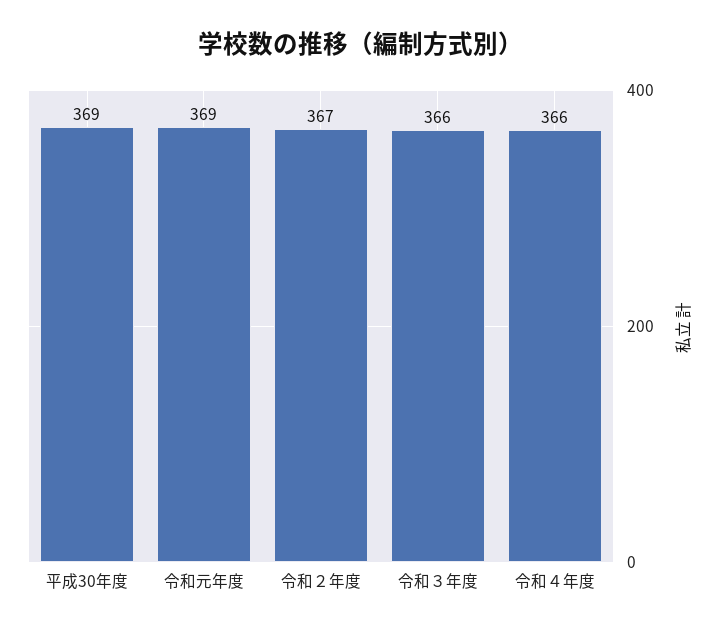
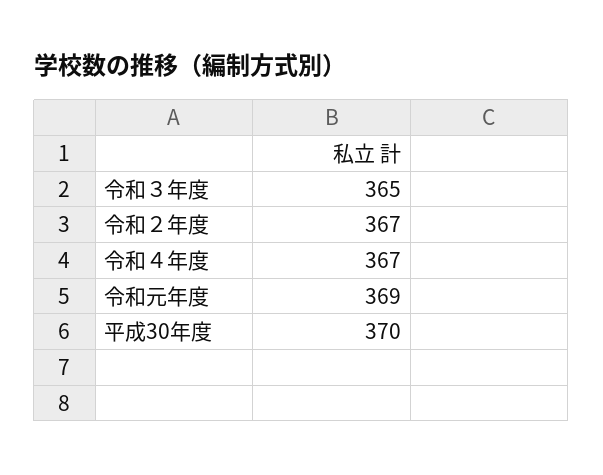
  {
-   "平成30年度": 369,
+   "平成30年度": 370,
    "令和元年度": 369,
    "令和２年度": 367,
-   "令和３年度": 366,
+   "令和３年度": 365,
-   "令和４年度": 366
+   "令和４年度": 367
  }

